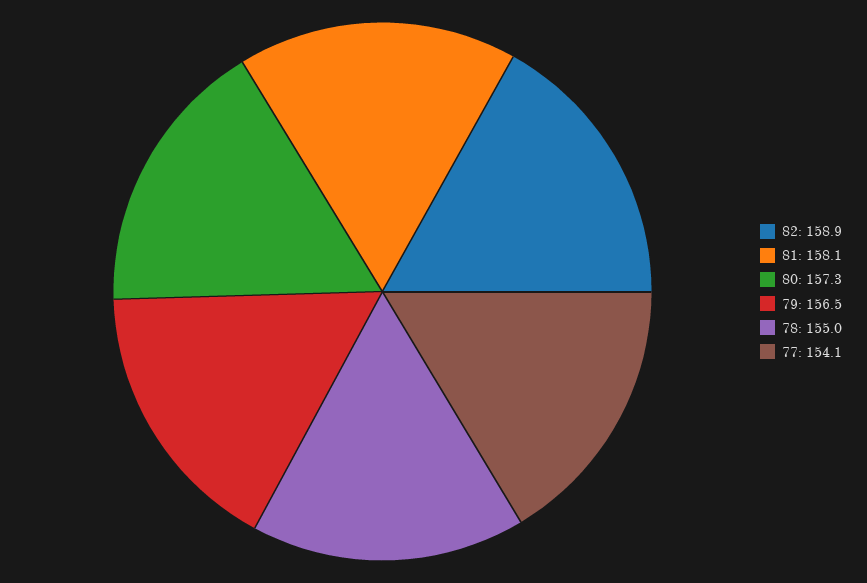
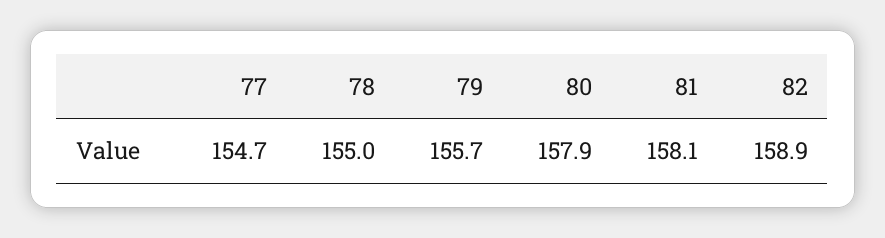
  {
    "82": 158.9,
    "81": 158.1,
-   "80": 157.3,
+   "80": 157.9,
-   "79": 156.5,
+   "79": 155.7,
    "78": 155,
-   "77": 154.1
+   "77": 154.7
  }

